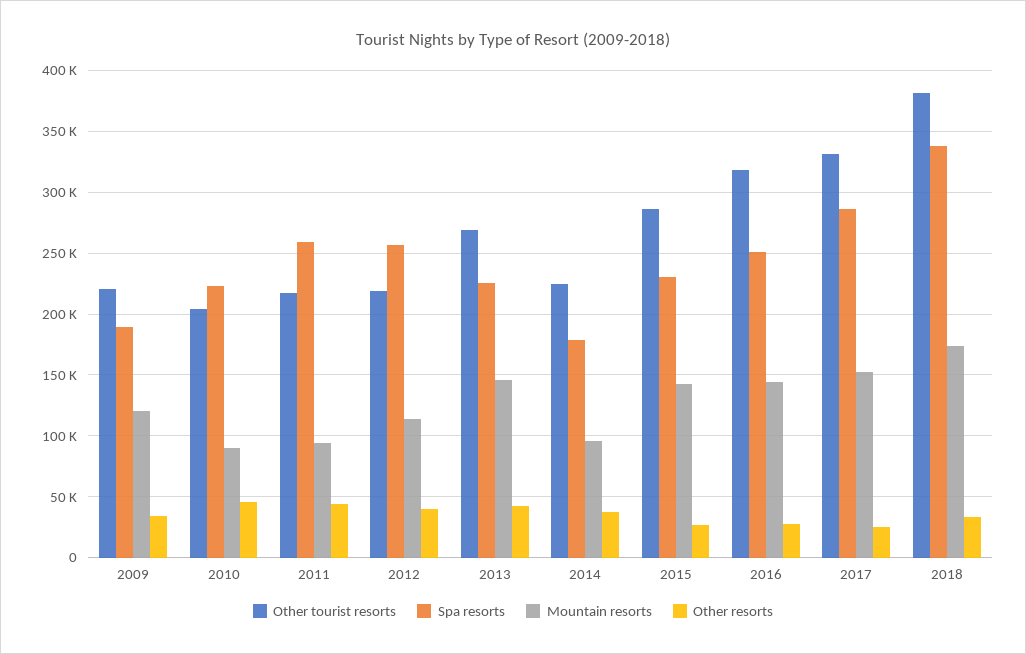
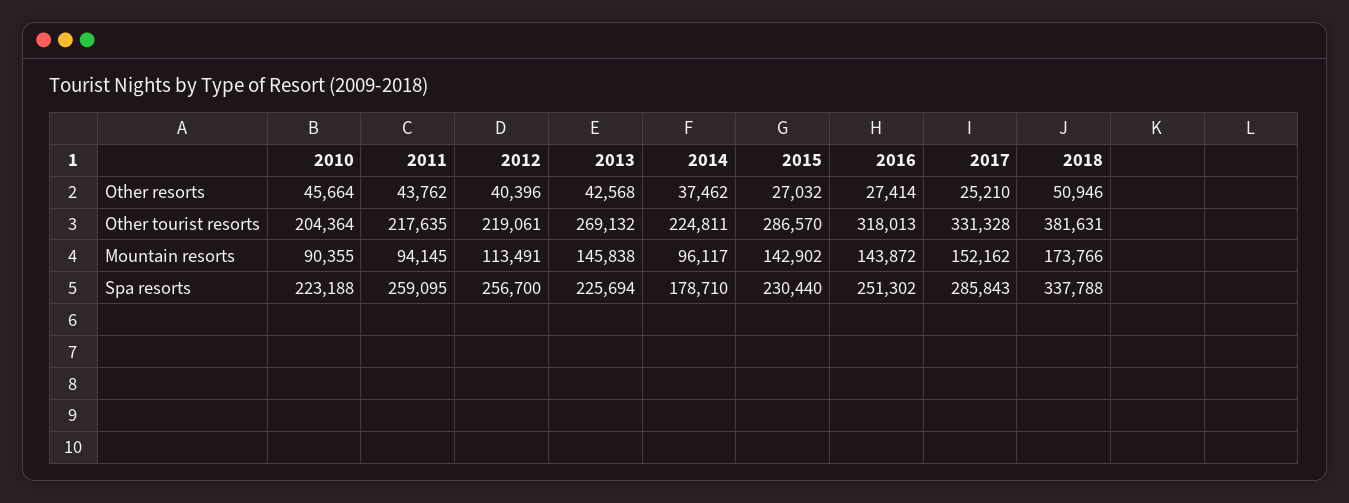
  {
    "Other tourist resorts": {
-     "2009": 220000,
      "2010": 204364,
      "2011": 217635,
      "2012": 219061,
      "2013": 269132,
      "2014": 224811,
      "2015": 286570,
      "2016": 318013,
      "2017": 331328,
      "2018": 381631
    },
    "Spa resorts": {
-     "2009": 190000,
      "2010": 223188,
      "2011": 259095,
      "2012": 256700,
      "2013": 225694,
      "2014": 178710,
      "2015": 230440,
      "2016": 251302,
      "2017": 285843,
      "2018": 337788
    },
    "Mountain resorts": {
-     "2009": 120000,
      "2010": 90355,
      "2011": 94145,
      "2012": 113491,
      "2013": 145838,
      "2014": 96117,
      "2015": 142902,
      "2016": 143872,
      "2017": 152162,
      "2018": 173766
    },
    "Other resorts": {
-     "2009": 35000,
      "2010": 45664,
      "2011": 43762,
      "2012": 40396,
      "2013": 42568,
      "2014": 37462,
      "2015": 27032,
      "2016": 27414,
      "2017": 25210,
-     "2018": 35000
+     "2018": 50946
    }
  }

